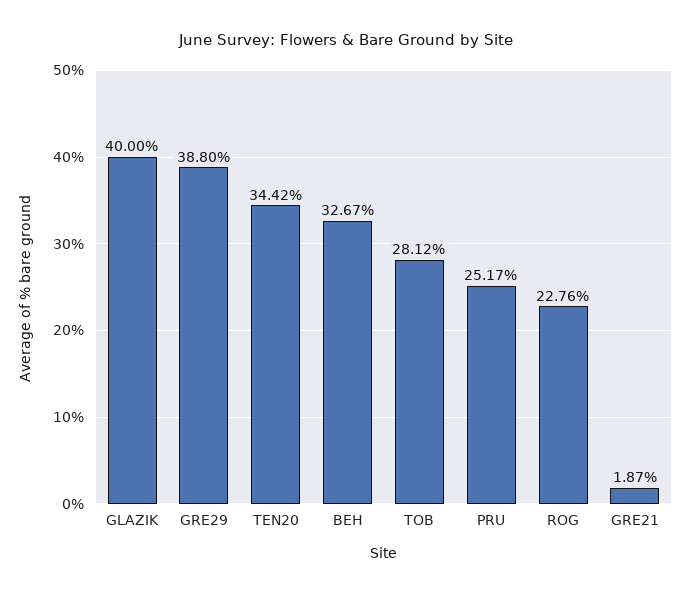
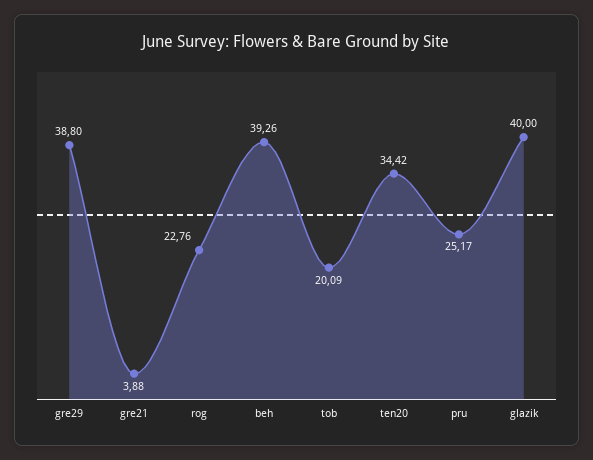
  {
    "GLAZIK": 40,
    "GRE29": 38.8,
    "TEN20": 34.42,
-   "BEH": 32.67,
+   "BEH": 39.26,
-   "TOB": 28.12,
+   "TOB": 20.09,
    "PRU": 25.17,
    "ROG": 22.76,
-   "GRE21": 1.87
+   "GRE21": 3.88
  }

